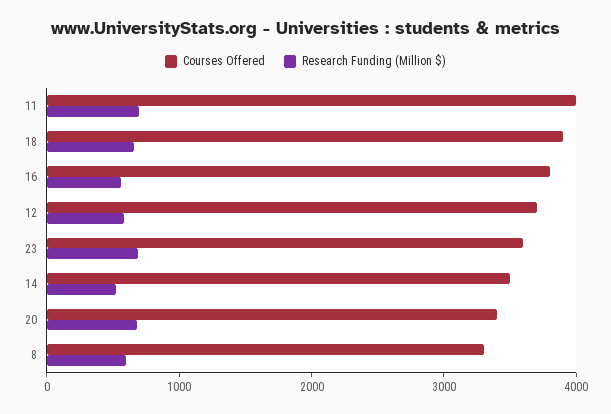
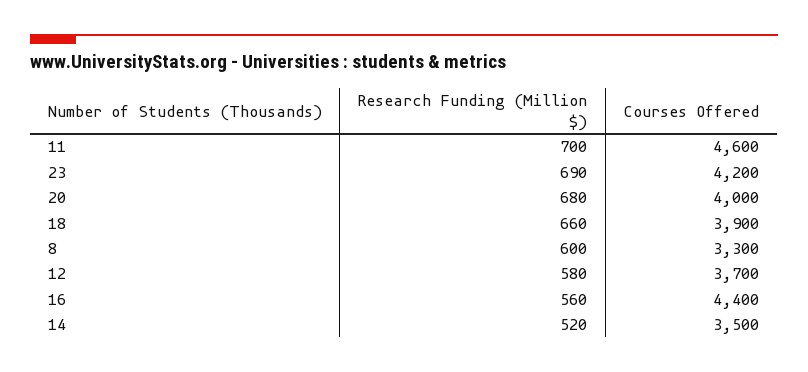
  {
    "Courses Offered": {
-     "11": 4000,
+     "11": 4600,
      "18": 3900,
-     "16": 3800,
+     "16": 4400,
      "12": 3700,
-     "23": 3600,
+     "23": 4200,
      "14": 3500,
-     "20": 3400,
+     "20": 4000,
      "8": 3300
    },
    "Research Funding (Million $)": {
      "11": 700,
      "18": 660,
      "16": 560,
      "12": 580,
      "23": 690,
      "14": 520,
      "20": 680,
      "8": 600
    }
  }

